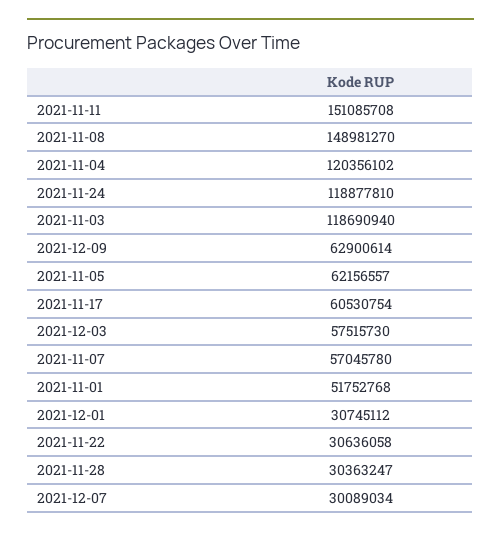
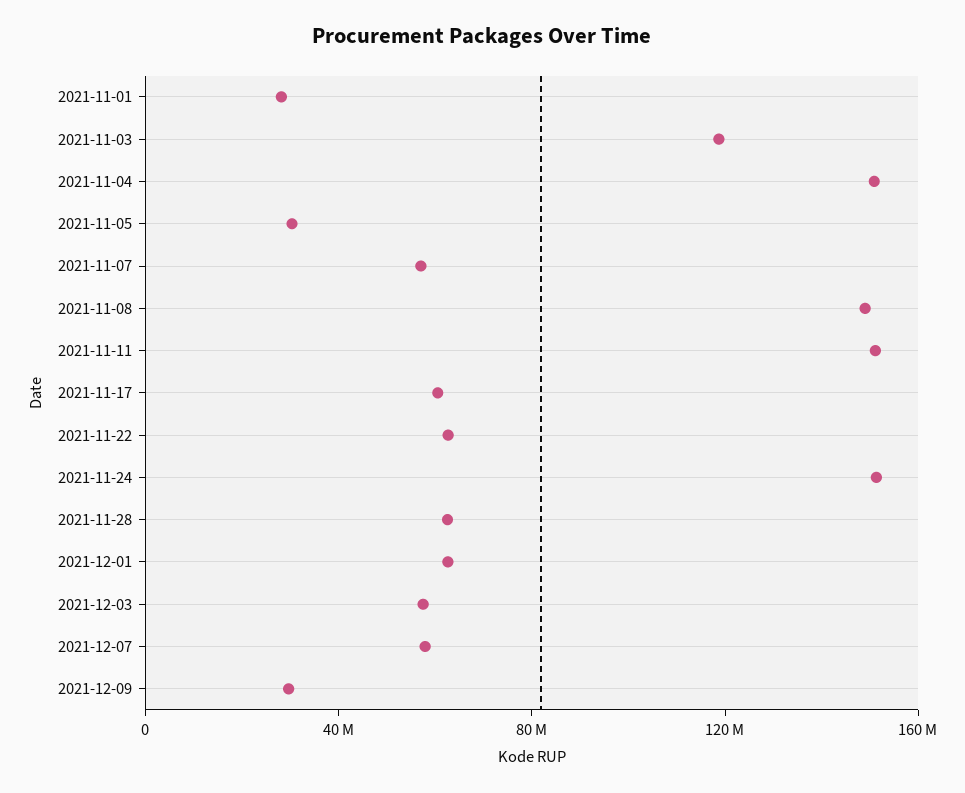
  {
    "2021-11-11": 151085708,
    "2021-11-08": 148981270,
-   "2021-11-04": 120356102,
+   "2021-11-04": 150000000,
-   "2021-11-24": 118877810,
+   "2021-11-24": 150000000,
    "2021-11-03": 118690940,
-   "2021-12-09": 62900614,
+   "2021-12-09": 30000000,
-   "2021-11-05": 62156557,
+   "2021-11-05": 30000000,
    "2021-11-17": 60530754,
    "2021-12-03": 57515730,
    "2021-11-07": 57045780,
-   "2021-11-01": 51752768,
+   "2021-11-01": 30000000,
-   "2021-12-01": 30745112,
+   "2021-12-01": 60000000,
-   "2021-11-22": 30636058,
+   "2021-11-22": 60000000,
-   "2021-11-28": 30363247,
+   "2021-11-28": 60000000,
-   "2021-12-07": 30089034
+   "2021-12-07": 60000000
  }

